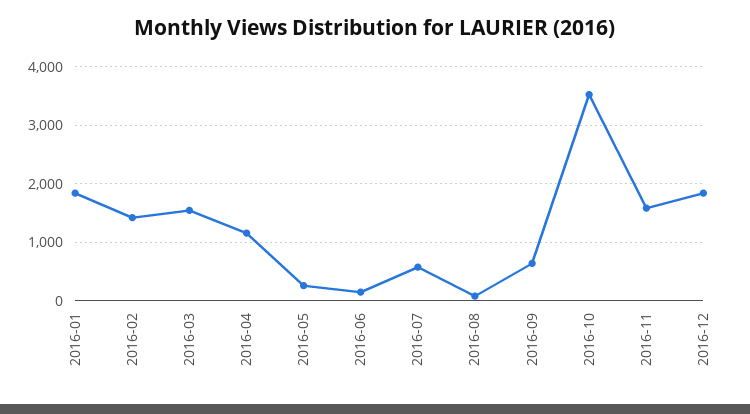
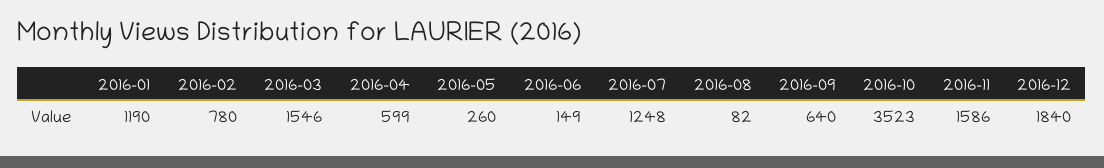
  {
-   "2016-01": 1800,
+   "2016-01": 1190,
-   "2016-02": 1400,
+   "2016-02": 780,
    "2016-03": 1546,
-   "2016-04": 1200,
+   "2016-04": 599,
    "2016-05": 260,
    "2016-06": 149,
-   "2016-07": 600,
+   "2016-07": 1248,
    "2016-08": 82,
    "2016-09": 640,
    "2016-10": 3523,
    "2016-11": 1586,
    "2016-12": 1840
  }

